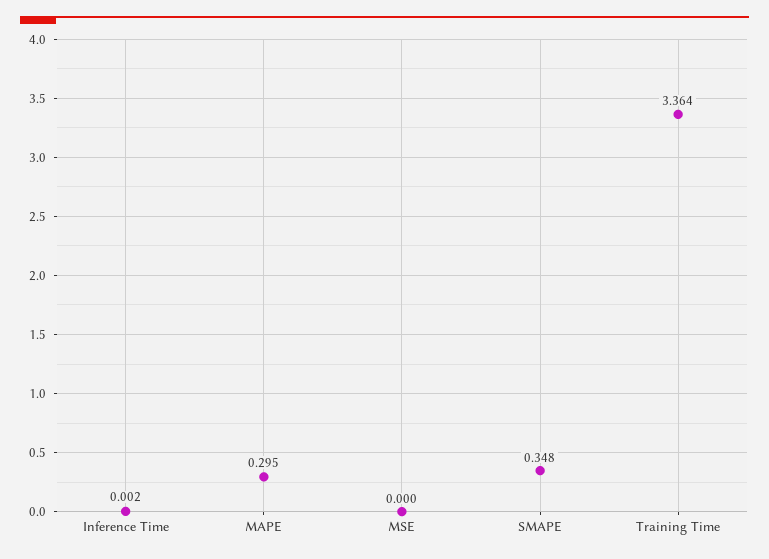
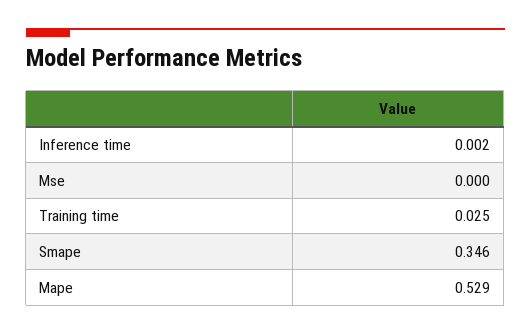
  {
    "Inference Time": 0.002,
-   "MAPE": 0.295,
+   "MAPE": 0.529,
    "MSE": 0,
-   "SMAPE": 0.348,
+   "SMAPE": 0.346,
-   "Training Time": 3.364
+   "Training Time": 0.025
  }

